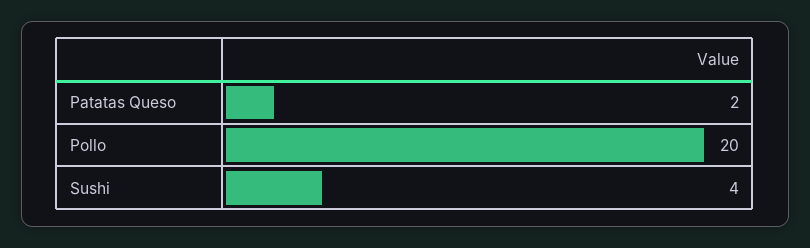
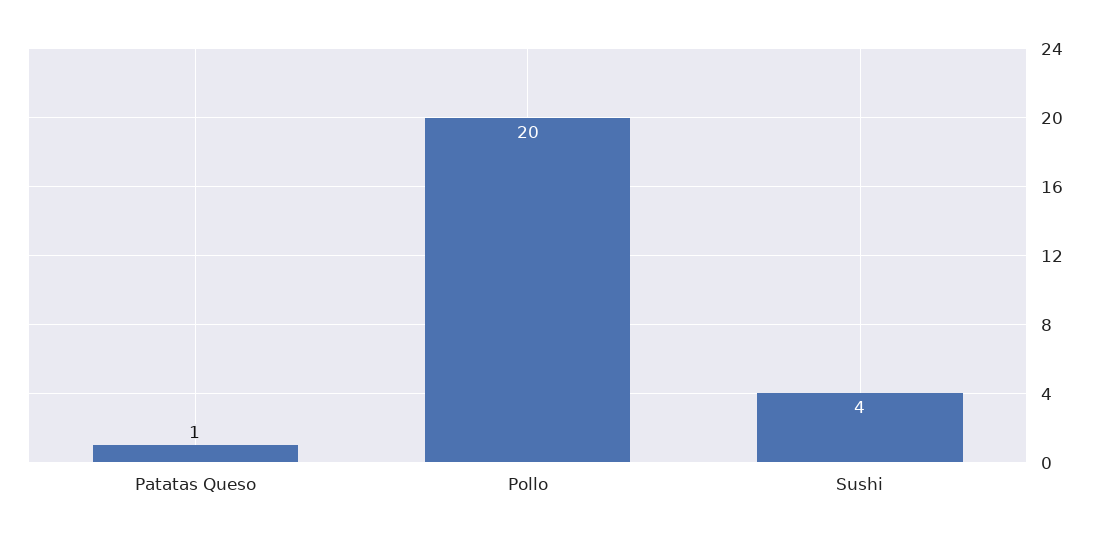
  {
-   "Patatas Queso": 2,
+   "Patatas Queso": 1,
    "Pollo": 20,
    "Sushi": 4
  }

